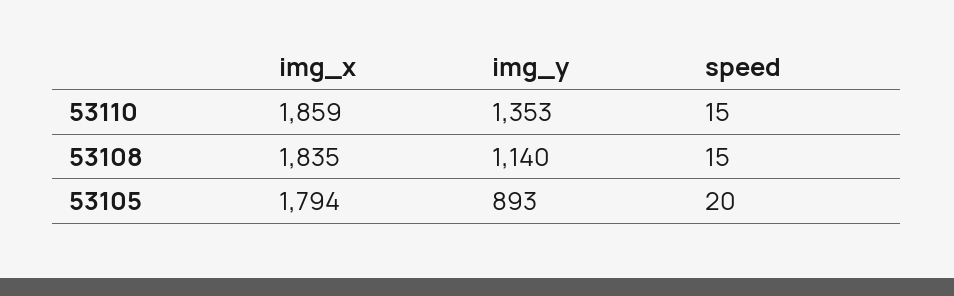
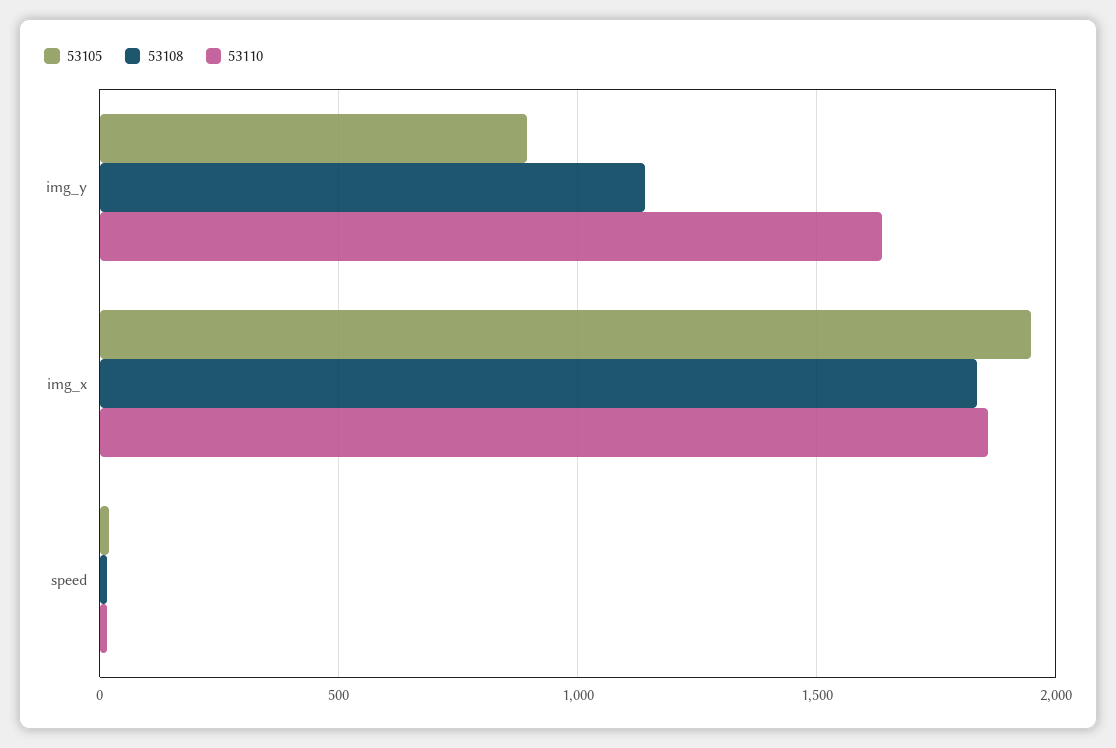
  {
    "53110": {
      "img_x": 1859,
-     "img_y": 1353,
+     "img_y": 1650,
      "speed": 15
    },
    "53108": {
      "img_x": 1835,
      "img_y": 1140,
      "speed": 15
    },
    "53105": {
-     "img_x": 1794,
+     "img_x": 1950,
      "img_y": 893,
      "speed": 20
    }
  }

